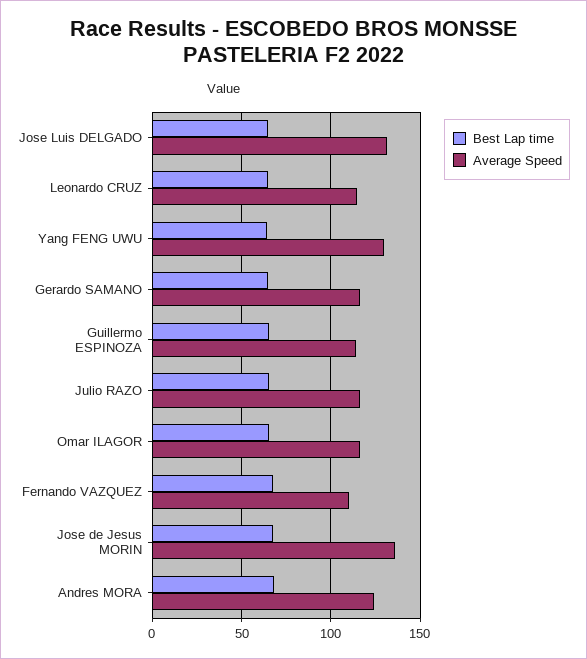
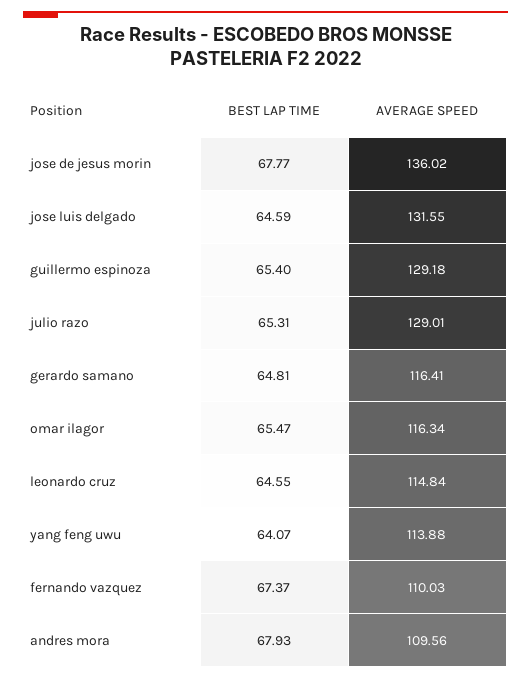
  {
    "Best Lap time": {
      "Jose Luis DELGADO": 64.59,
      "Leonardo CRUZ": 64.55,
      "Yang FENG UWU": 64.07,
      "Gerardo SAMANO": 64.81,
      "Guillermo ESPINOZA": 65.4,
      "Julio RAZO": 65.31,
      "Omar ILAGOR": 65.47,
      "Fernando VAZQUEZ": 67.37,
      "Jose de Jesus MORIN": 67.77,
      "Andres MORA": 67.93
    },
    "Average Speed": {
      "Jose Luis DELGADO": 131.55,
      "Leonardo CRUZ": 114.84,
-     "Yang FENG UWU": 130,
+     "Yang FENG UWU": 113.88,
      "Gerardo SAMANO": 116.41,
-     "Guillermo ESPINOZA": 115,
+     "Guillermo ESPINOZA": 129.18,
-     "Julio RAZO": 115,
+     "Julio RAZO": 129.01,
      "Omar ILAGOR": 116.34,
      "Fernando VAZQUEZ": 110.03,
      "Jose de Jesus MORIN": 136.02,
-     "Andres MORA": 125
+     "Andres MORA": 109.56
    }
  }

